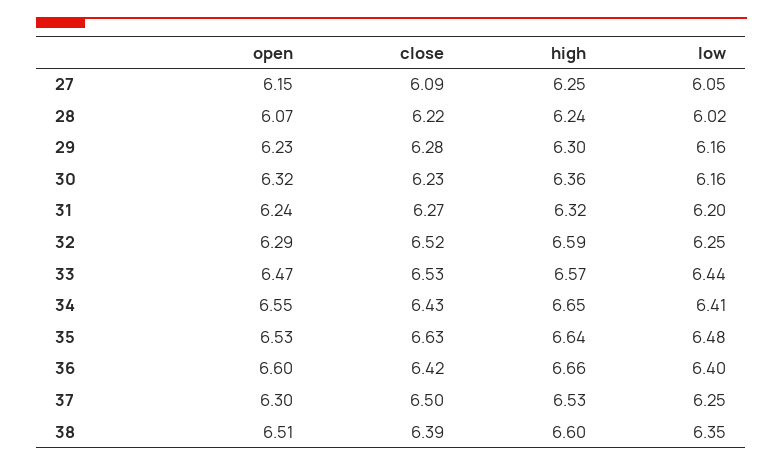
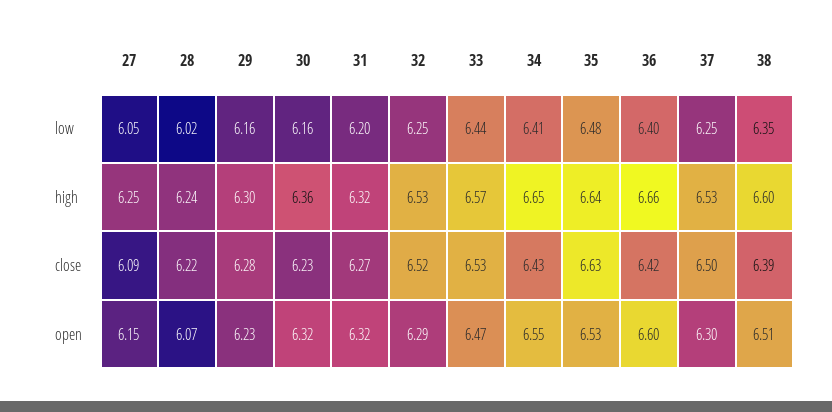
  {
    "open": {
      "27": 6.15,
      "28": 6.07,
      "29": 6.23,
      "30": 6.32,
-     "31": 6.24,
+     "31": 6.32,
      "32": 6.29,
      "33": 6.47,
      "34": 6.55,
      "35": 6.53,
      "36": 6.6,
      "37": 6.3,
      "38": 6.51
    },
    "close": {
      "27": 6.09,
      "28": 6.22,
      "29": 6.28,
      "30": 6.23,
      "31": 6.27,
      "32": 6.52,
      "33": 6.53,
      "34": 6.43,
      "35": 6.63,
      "36": 6.42,
      "37": 6.5,
      "38": 6.39
    },
    "high": {
      "27": 6.25,
      "28": 6.24,
      "29": 6.3,
      "30": 6.36,
      "31": 6.32,
-     "32": 6.59,
+     "32": 6.53,
      "33": 6.57,
      "34": 6.65,
      "35": 6.64,
      "36": 6.66,
      "37": 6.53,
      "38": 6.6
    },
    "low": {
      "27": 6.05,
      "28": 6.02,
      "29": 6.16,
      "30": 6.16,
      "31": 6.2,
      "32": 6.25,
      "33": 6.44,
      "34": 6.41,
      "35": 6.48,
      "36": 6.4,
      "37": 6.25,
      "38": 6.35
    }
  }

